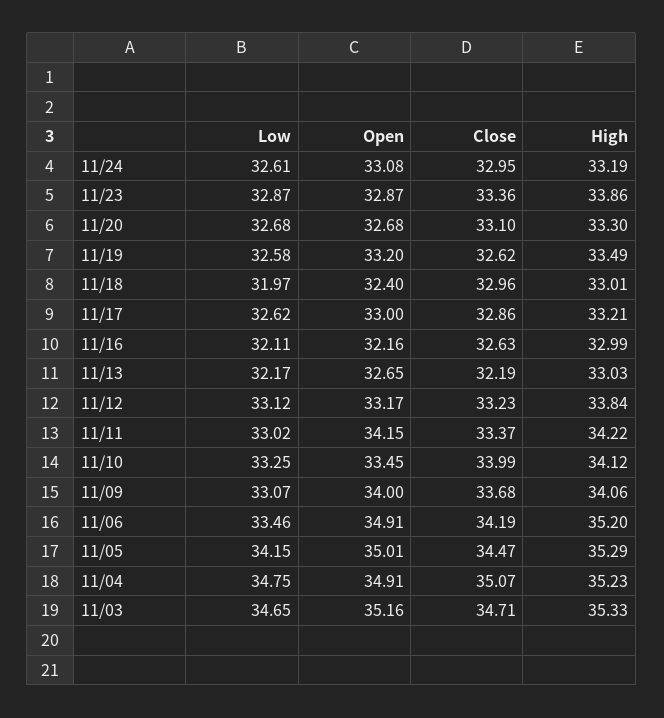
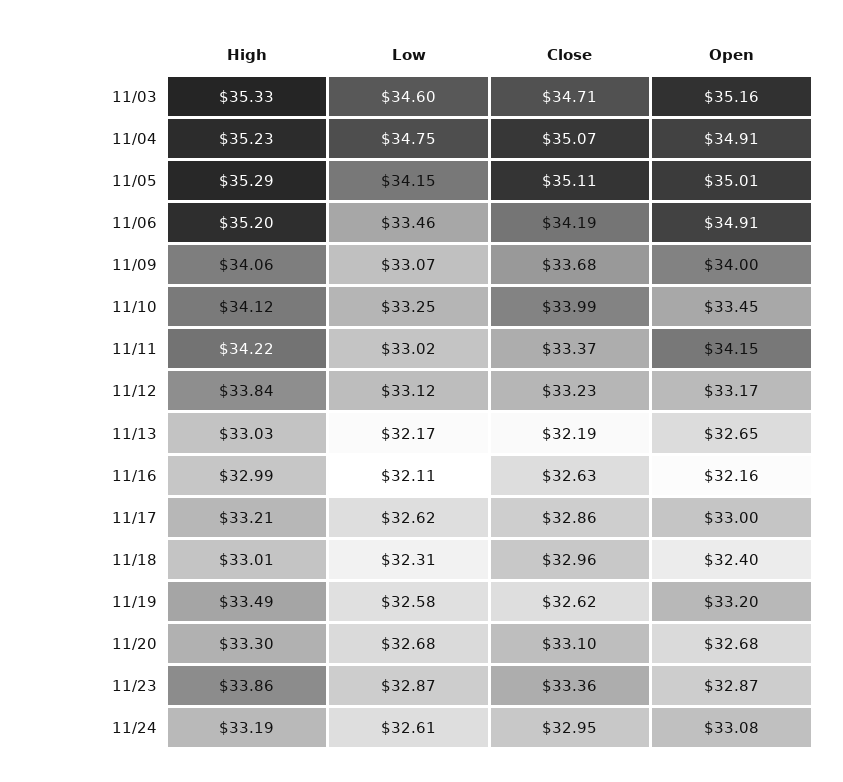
  {
    "Low": {
      "11/24": 32.61,
      "11/23": 32.87,
      "11/20": 32.68,
      "11/19": 32.58,
-     "11/18": 31.97,
+     "11/18": 32.31,
      "11/17": 32.62,
      "11/16": 32.11,
      "11/13": 32.17,
      "11/12": 33.12,
      "11/11": 33.02,
      "11/10": 33.25,
      "11/09": 33.07,
      "11/06": 33.46,
      "11/05": 34.15,
      "11/04": 34.75,
-     "11/03": 34.65
+     "11/03": 34.6
    },
    "Open": {
      "11/24": 33.08,
      "11/23": 32.87,
      "11/20": 32.68,
      "11/19": 33.2,
      "11/18": 32.4,
      "11/17": 33,
      "11/16": 32.16,
      "11/13": 32.65,
      "11/12": 33.17,
      "11/11": 34.15,
      "11/10": 33.45,
      "11/09": 34,
      "11/06": 34.91,
      "11/05": 35.01,
      "11/04": 34.91,
      "11/03": 35.16
    },
    "Close": {
      "11/24": 32.95,
      "11/23": 33.36,
      "11/20": 33.1,
      "11/19": 32.62,
      "11/18": 32.96,
      "11/17": 32.86,
      "11/16": 32.63,
      "11/13": 32.19,
      "11/12": 33.23,
      "11/11": 33.37,
      "11/10": 33.99,
      "11/09": 33.68,
      "11/06": 34.19,
-     "11/05": 34.47,
+     "11/05": 35.11,
      "11/04": 35.07,
      "11/03": 34.71
    },
    "High": {
      "11/24": 33.19,
      "11/23": 33.86,
      "11/20": 33.3,
      "11/19": 33.49,
      "11/18": 33.01,
      "11/17": 33.21,
      "11/16": 32.99,
      "11/13": 33.03,
      "11/12": 33.84,
      "11/11": 34.22,
      "11/10": 34.12,
      "11/09": 34.06,
      "11/06": 35.2,
      "11/05": 35.29,
      "11/04": 35.23,
      "11/03": 35.33
    }
  }

